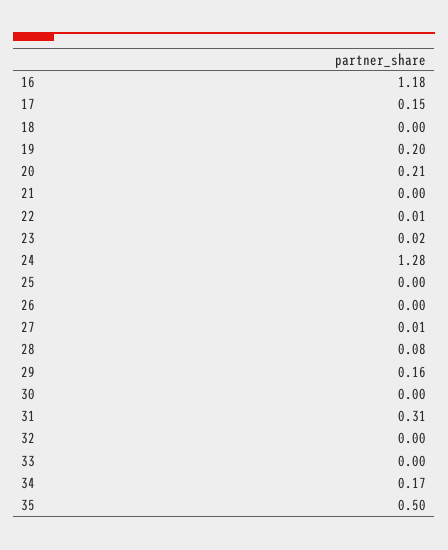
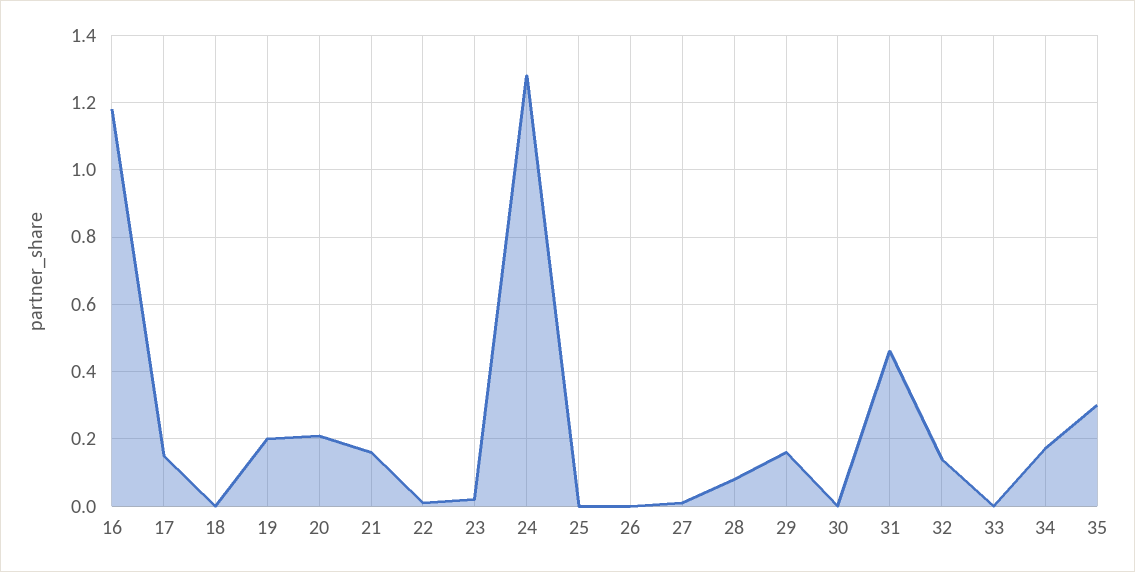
  {
    "16": 1.18,
    "17": 0.15,
    "18": 0,
    "19": 0.2,
    "20": 0.21,
-   "21": 0,
+   "21": 0.15,
    "22": 0.01,
    "23": 0.02,
    "24": 1.28,
    "25": 0,
    "26": 0,
    "27": 0.01,
    "28": 0.08,
    "29": 0.16,
    "30": 0,
-   "31": 0.31,
+   "31": 0.45,
-   "32": 0,
+   "32": 0.15,
    "33": 0,
    "34": 0.17,
-   "35": 0.5
+   "35": 0.3
  }

